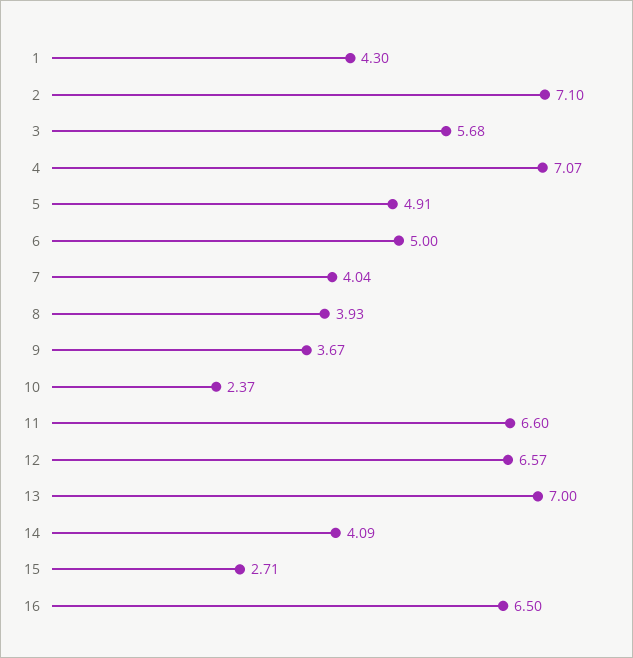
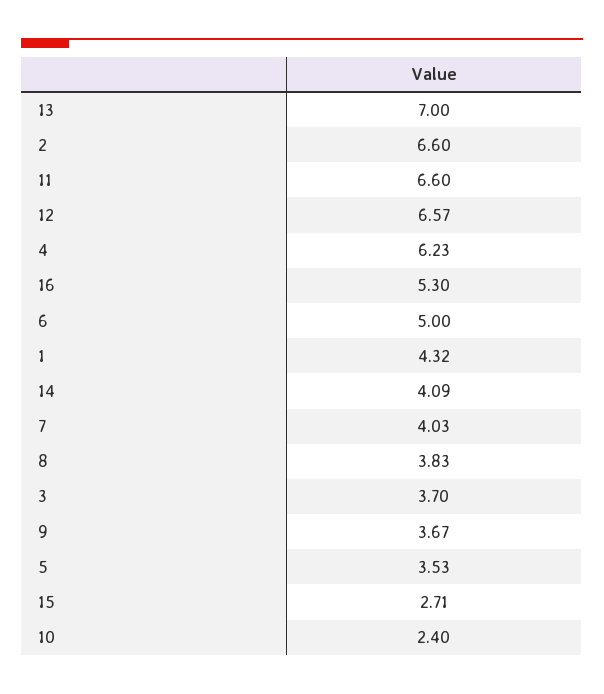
  {
-   "1": 4.3,
+   "1": 4.32,
-   "2": 7.1,
+   "2": 6.6,
-   "3": 5.68,
+   "3": 3.7,
-   "4": 7.07,
+   "4": 6.23,
-   "5": 4.91,
+   "5": 3.53,
    "6": 5,
-   "7": 4.04,
+   "7": 4.03,
-   "8": 3.93,
+   "8": 3.83,
    "9": 3.67,
-   "10": 2.37,
+   "10": 2.4,
    "11": 6.6,
    "12": 6.57,
    "13": 7,
    "14": 4.09,
    "15": 2.71,
-   "16": 6.5
+   "16": 5.3
  }

